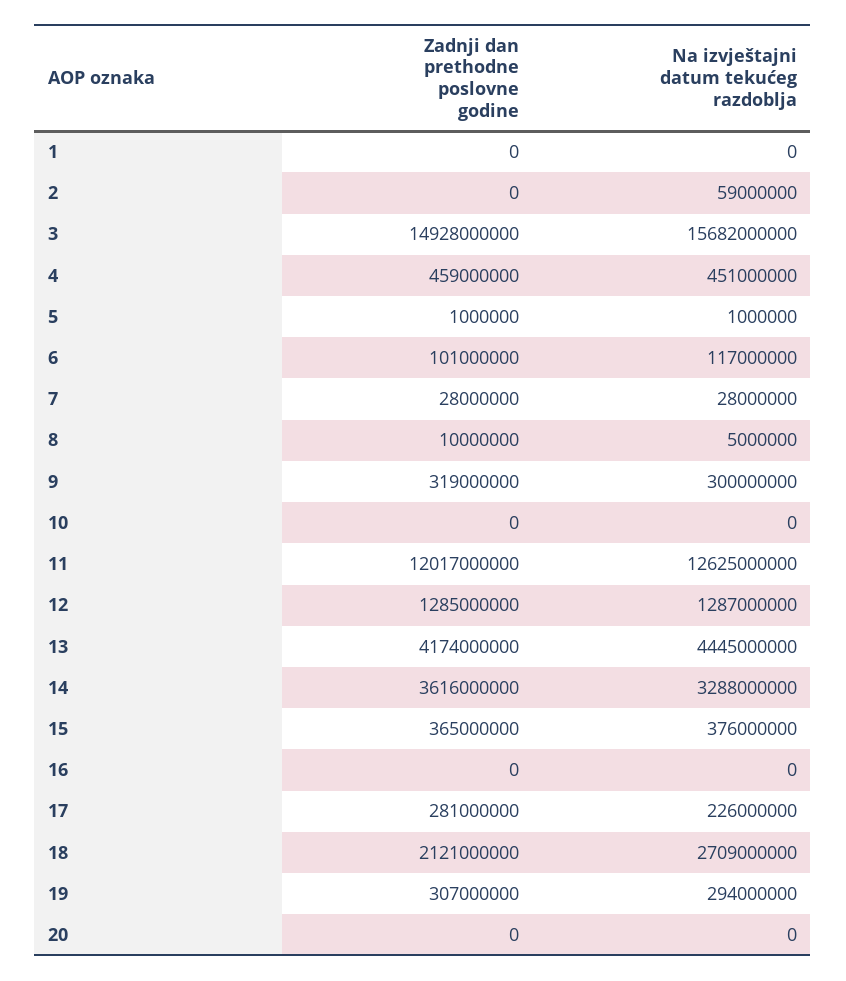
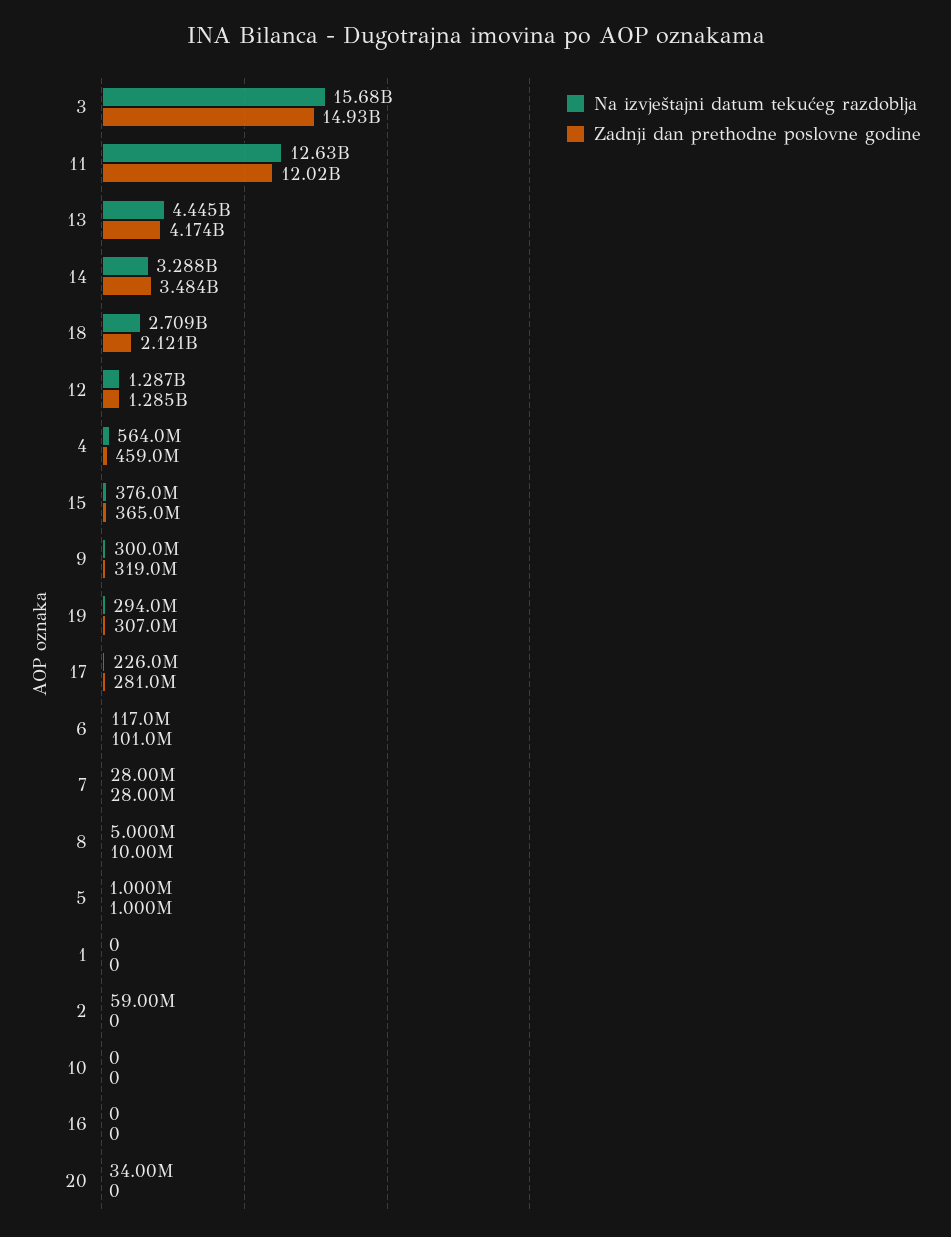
  {
    "Zadnji dan prethodne poslovne godine": {
      "1": 0,
      "2": 0,
      "3": 14928000000,
      "4": 459000000,
      "5": 1000000,
      "6": 101000000,
      "7": 28000000,
      "8": 10000000,
      "9": 319000000,
      "10": 0,
      "11": 12017000000,
      "12": 1285000000,
      "13": 4174000000,
-     "14": 3616000000,
+     "14": 3484000000,
      "15": 365000000,
      "16": 0,
      "17": 281000000,
      "18": 2121000000,
      "19": 307000000,
      "20": 0
    },
    "Na izvještajni datum tekućeg razdoblja": {
      "1": 0,
      "2": 59000000,
      "3": 15682000000,
-     "4": 451000000,
+     "4": 564000000,
      "5": 1000000,
      "6": 117000000,
      "7": 28000000,
      "8": 5000000,
      "9": 300000000,
      "10": 0,
      "11": 12625000000,
      "12": 1287000000,
      "13": 4445000000,
      "14": 3288000000,
      "15": 376000000,
      "16": 0,
      "17": 226000000,
      "18": 2709000000,
      "19": 294000000,
-     "20": 0
+     "20": 34000000
    }
  }

